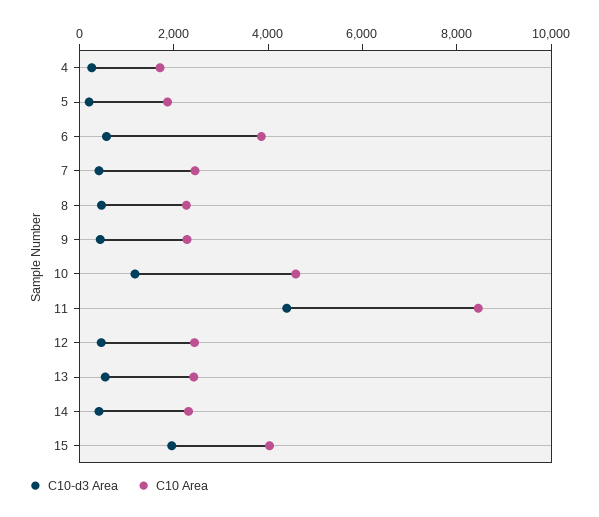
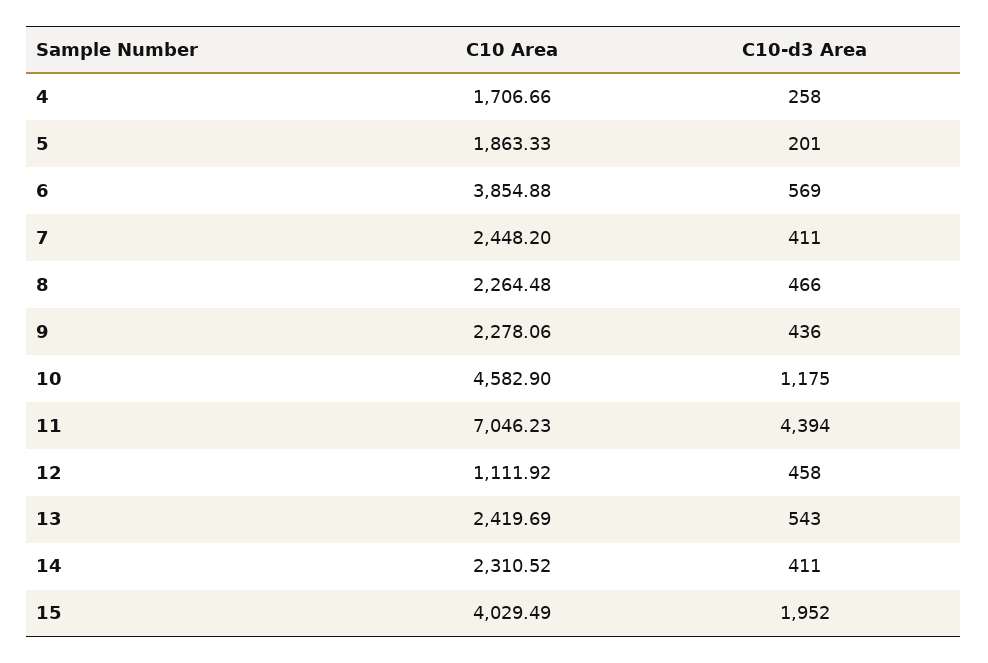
  {
    "C10-d3 Area": {
      "4": 258,
      "5": 201,
      "6": 569,
      "7": 411,
      "8": 466,
      "9": 436,
      "10": 1175,
      "11": 4394,
      "12": 458,
      "13": 543,
      "14": 411,
      "15": 1952
    },
    "C10 Area": {
      "4": 1706.66,
      "5": 1863.33,
      "6": 3854.88,
      "7": 2448.2,
      "8": 2264.48,
      "9": 2278.06,
      "10": 4582.9,
-     "11": 8500,
+     "11": 7046.23,
-     "12": 2500,
+     "12": 1111.92,
      "13": 2419.69,
      "14": 2310.52,
      "15": 4029.49
    }
  }

